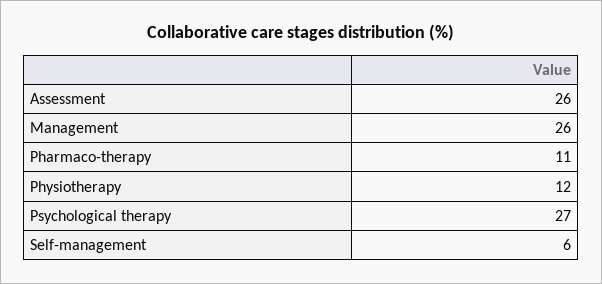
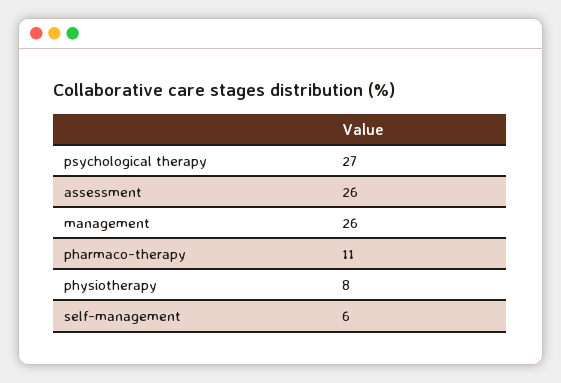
  {
    "Assessment": 26,
    "Management": 26,
    "Pharmaco-therapy": 11,
-   "Physiotherapy": 12,
+   "Physiotherapy": 8,
    "Psychological therapy": 27,
    "Self-management": 6
  }

